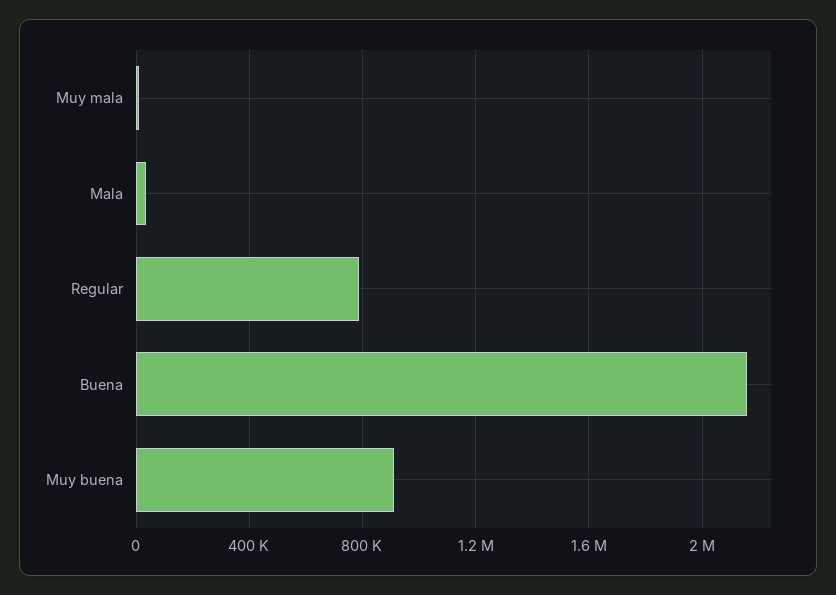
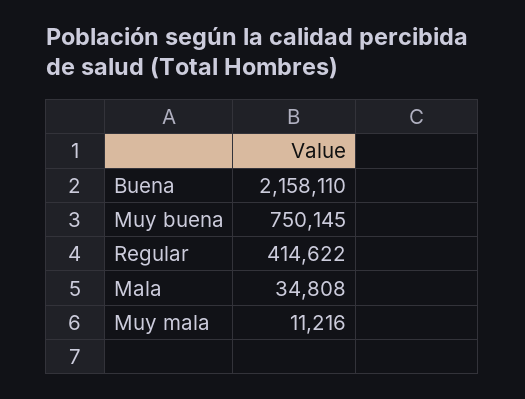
  {
    "Muy mala": 11216,
    "Mala": 34808,
-   "Regular": 800000,
+   "Regular": 414622,
    "Buena": 2158110,
-   "Muy buena": 900000
+   "Muy buena": 750145
  }

